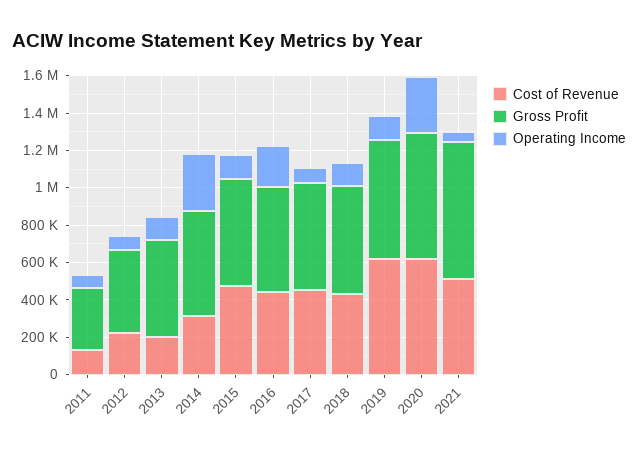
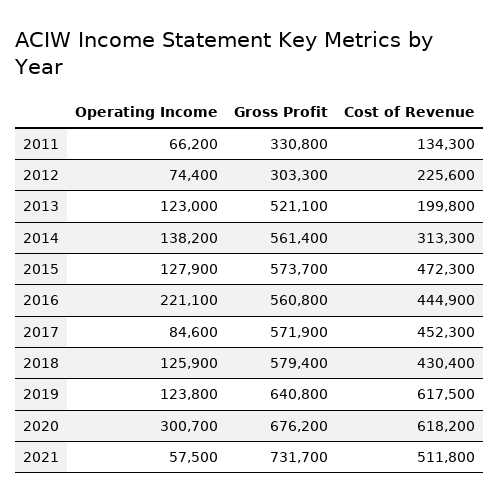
  {
    "Cost of Revenue": {
      "2011": 134300,
      "2012": 225600,
      "2013": 199800,
      "2014": 313300,
      "2015": 472300,
      "2016": 444900,
      "2017": 452300,
      "2018": 430400,
      "2019": 617500,
      "2020": 618200,
      "2021": 511800
    },
    "Gross Profit": {
      "2011": 330800,
-     "2012": 450000,
+     "2012": 303300,
      "2013": 521100,
      "2014": 561400,
      "2015": 573700,
      "2016": 560800,
      "2017": 571900,
      "2018": 579400,
      "2019": 640800,
      "2020": 676200,
      "2021": 731700
    },
    "Operating Income": {
      "2011": 66200,
      "2012": 74400,
      "2013": 123000,
-     "2014": 300000,
+     "2014": 138200,
      "2015": 127900,
      "2016": 221100,
      "2017": 84600,
      "2018": 125900,
      "2019": 123800,
      "2020": 300700,
      "2021": 57500
    }
  }

